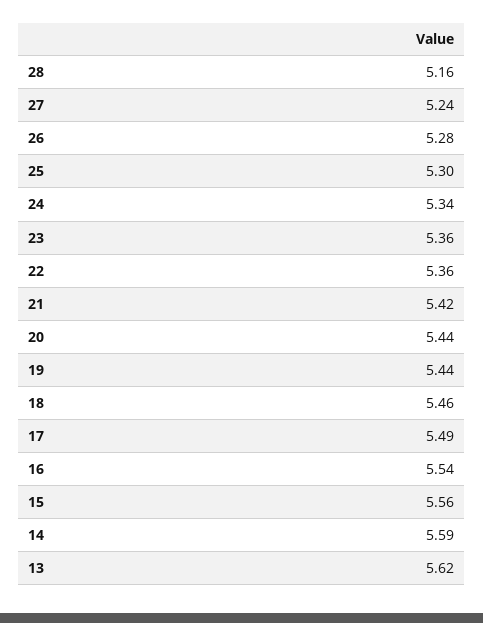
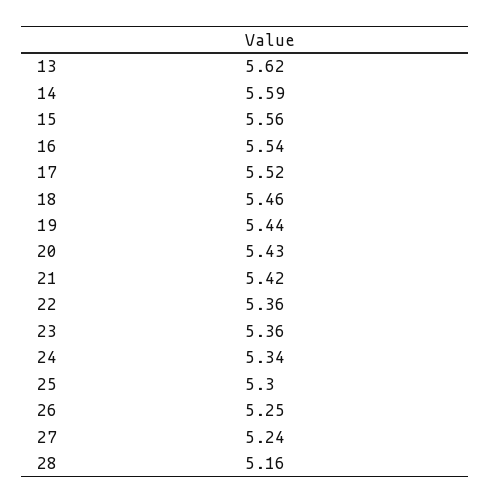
  {
    "28": 5.16,
    "27": 5.24,
-   "26": 5.28,
+   "26": 5.25,
    "25": 5.3,
    "24": 5.34,
    "23": 5.36,
    "22": 5.36,
    "21": 5.42,
-   "20": 5.44,
+   "20": 5.43,
    "19": 5.44,
    "18": 5.46,
-   "17": 5.49,
+   "17": 5.52,
    "16": 5.54,
    "15": 5.56,
    "14": 5.59,
    "13": 5.62
  }

